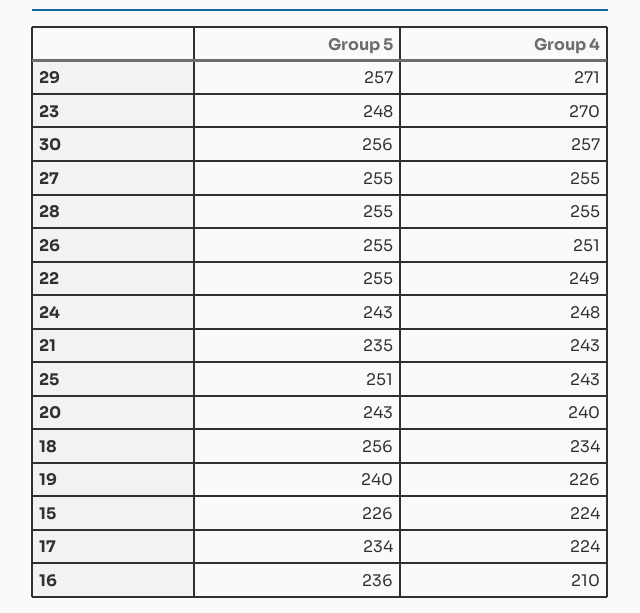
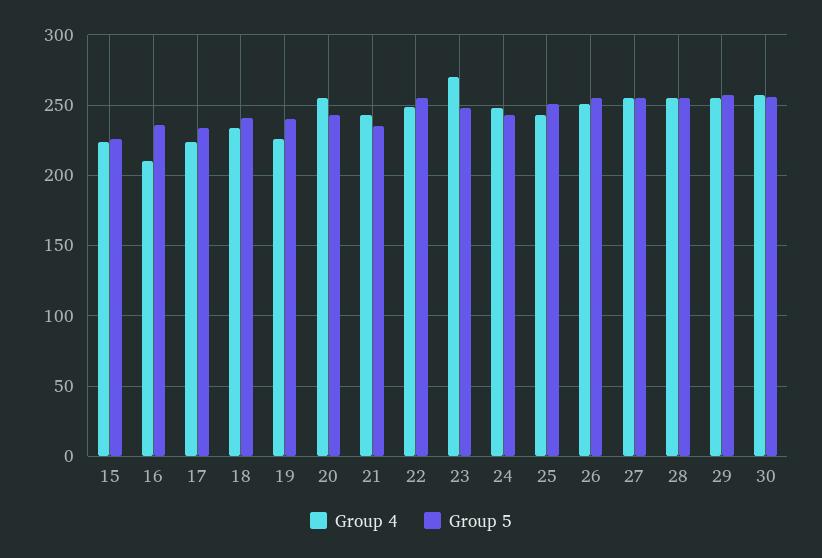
  {
    "Group 5": {
      "29": 257,
      "23": 248,
      "30": 256,
      "27": 255,
      "28": 255,
      "26": 255,
      "22": 255,
      "24": 243,
      "21": 235,
      "25": 251,
      "20": 243,
-     "18": 256,
+     "18": 240,
      "19": 240,
      "15": 226,
      "17": 234,
      "16": 236
    },
    "Group 4": {
-     "29": 271,
+     "29": 255,
      "23": 270,
      "30": 257,
      "27": 255,
      "28": 255,
      "26": 251,
      "22": 249,
      "24": 248,
      "21": 243,
      "25": 243,
-     "20": 240,
+     "20": 255,
      "18": 234,
      "19": 226,
      "15": 224,
      "17": 224,
      "16": 210
    }
  }

